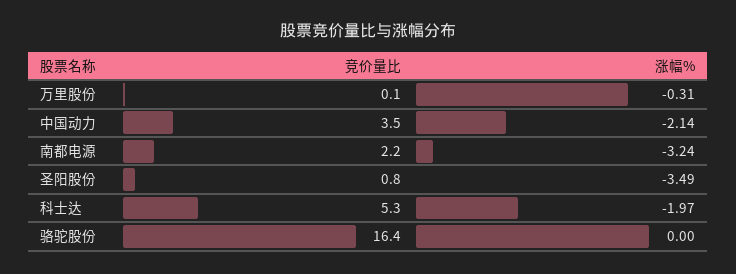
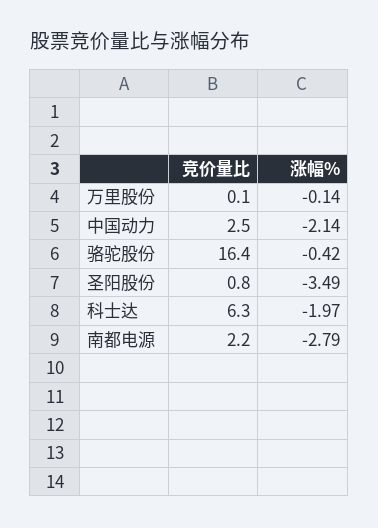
  {
    "竞价量比": {
      "万里股份": 0.1,
-     "中国动力": 3.5,
+     "中国动力": 2.5,
      "南都电源": 2.2,
      "圣阳股份": 0.8,
-     "科士达": 5.3,
+     "科士达": 6.3,
      "骆驼股份": 16.4
    },
    "涨幅%": {
-     "万里股份": -0.31,
+     "万里股份": -0.14,
      "中国动力": -2.14,
-     "南都电源": -3.24,
+     "南都电源": -2.79,
      "圣阳股份": -3.49,
      "科士达": -1.97,
-     "骆驼股份": 0
+     "骆驼股份": -0.42
    }
  }

